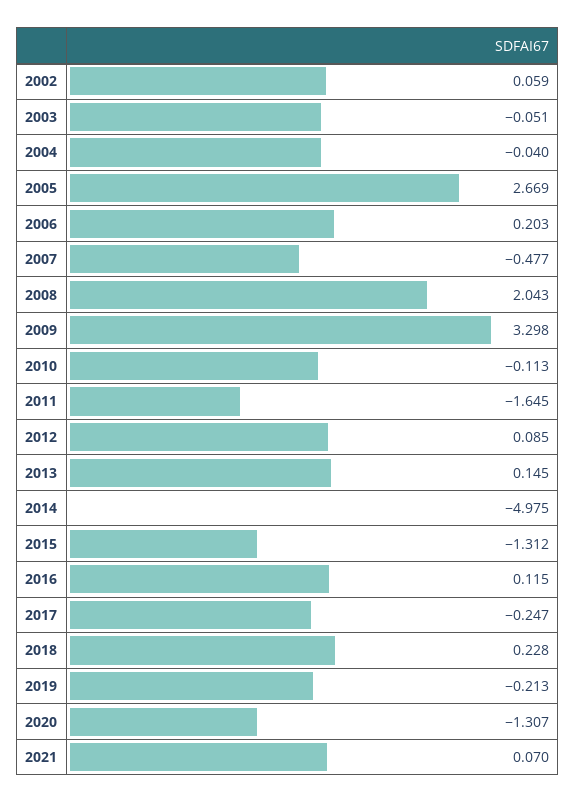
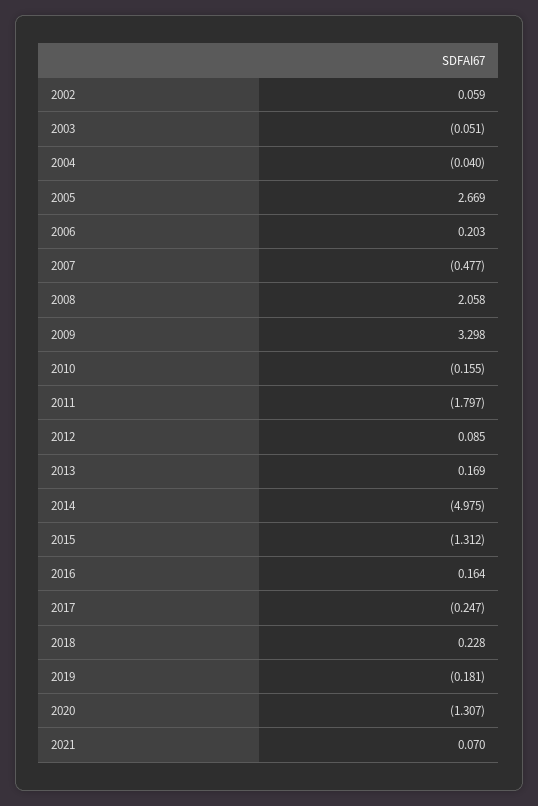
  {
    "2002": 0.059,
    "2003": -0.051,
    "2004": -0.04,
    "2005": 2.669,
    "2006": 0.203,
    "2007": -0.477,
-   "2008": 2.043,
+   "2008": 2.058,
    "2009": 3.298,
-   "2010": -0.113,
+   "2010": -0.155,
-   "2011": -1.645,
+   "2011": -1.797,
    "2012": 0.085,
-   "2013": 0.145,
+   "2013": 0.169,
    "2014": -4.975,
    "2015": -1.312,
-   "2016": 0.115,
+   "2016": 0.164,
    "2017": -0.247,
    "2018": 0.228,
-   "2019": -0.213,
+   "2019": -0.181,
    "2020": -1.307,
    "2021": 0.07
  }

